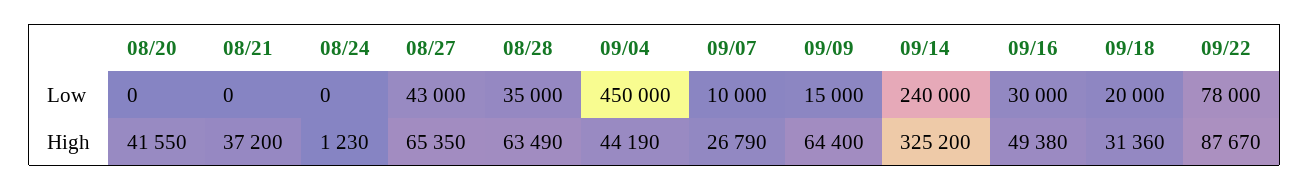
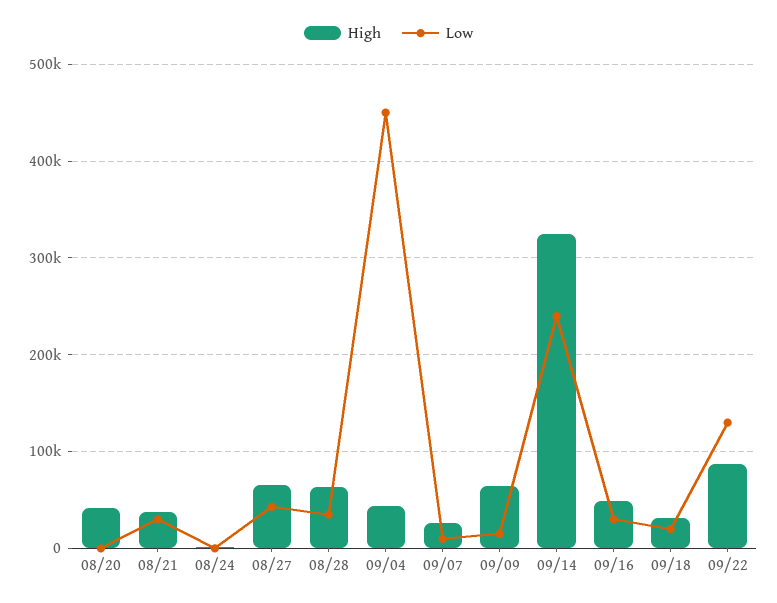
  {
    "Low": {
      "08/20": 0,
-     "08/21": 0,
+     "08/21": 30000,
      "08/24": 0,
      "08/27": 43000,
      "08/28": 35000,
      "09/04": 450000,
      "09/07": 10000,
      "09/09": 15000,
      "09/14": 240000,
      "09/16": 30000,
      "09/18": 20000,
-     "09/22": 78000
+     "09/22": 130000
    },
    "High": {
      "08/20": 41550,
      "08/21": 37200,
      "08/24": 1230,
      "08/27": 65350,
      "08/28": 63490,
      "09/04": 44190,
      "09/07": 26790,
      "09/09": 64400,
      "09/14": 325200,
      "09/16": 49380,
      "09/18": 31360,
      "09/22": 87670
    }
  }

